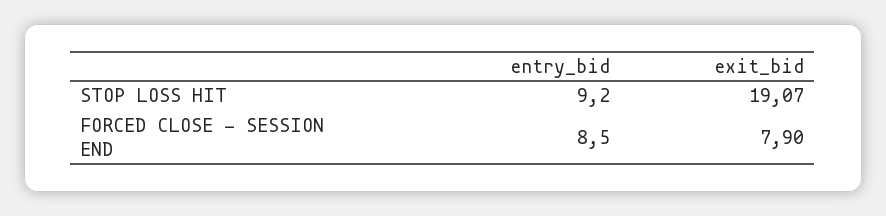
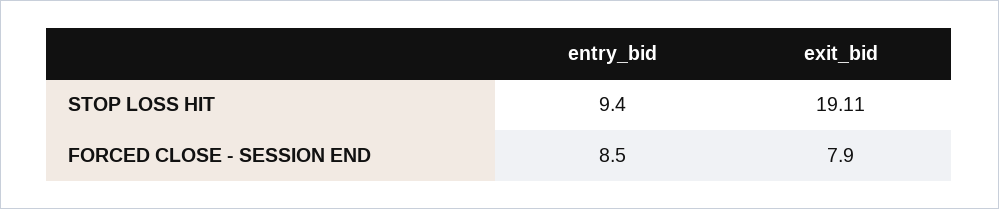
  {
    "entry_bid": {
-     "STOP LOSS HIT": 9.2,
+     "STOP LOSS HIT": 9.4,
      "FORCED CLOSE - SESSION END": 8.5
    },
    "exit_bid": {
-     "STOP LOSS HIT": 19.07,
+     "STOP LOSS HIT": 19.11,
      "FORCED CLOSE - SESSION END": 7.9
    }
  }

